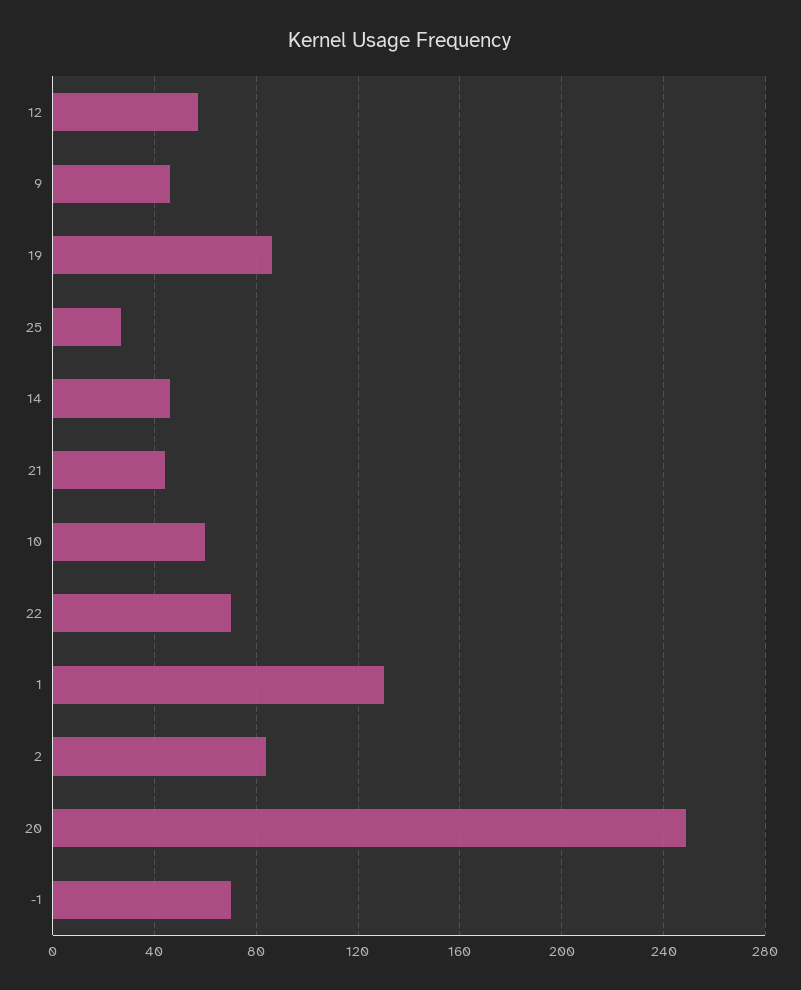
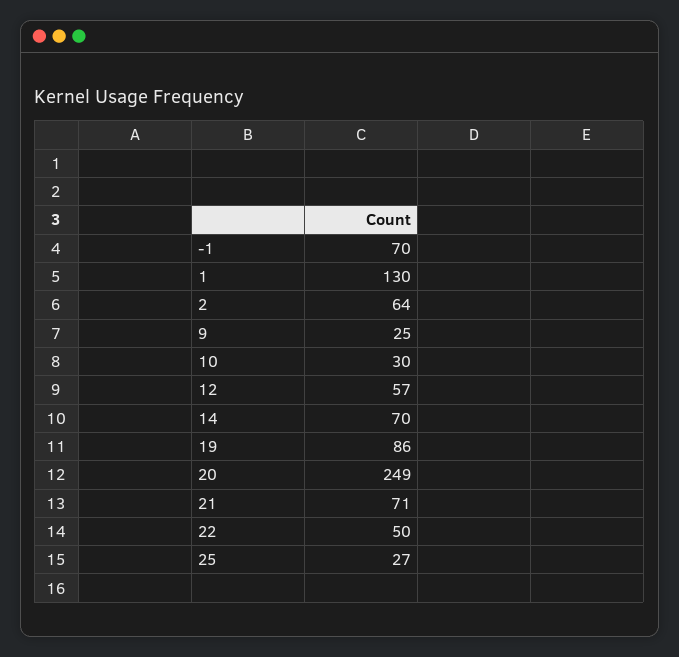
  {
    "12": 57,
-   "9": 45,
+   "9": 25,
    "19": 86,
    "25": 27,
-   "14": 45,
+   "14": 70,
-   "21": 45,
+   "21": 71,
-   "10": 60,
+   "10": 30,
-   "22": 70,
+   "22": 50,
    "1": 130,
-   "2": 85,
+   "2": 64,
    "20": 249,
    "-1": 70
  }

